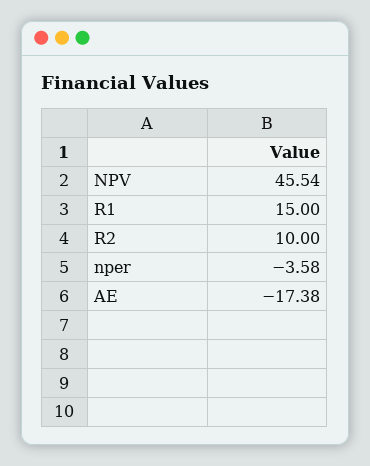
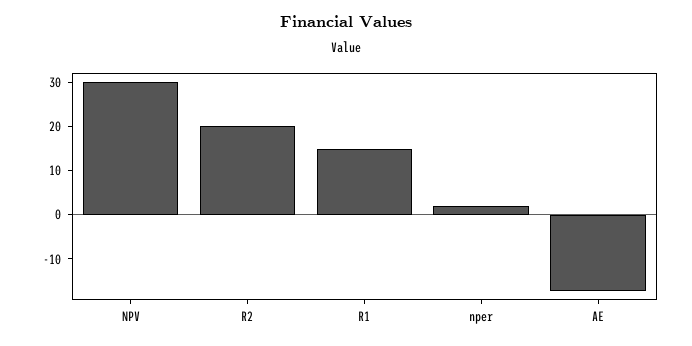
  {
-   "NPV": 45.54,
+   "NPV": 30,
    "R1": 15,
-   "R2": 10,
+   "R2": 20,
-   "nper": -3.58,
+   "nper": 2,
    "AE": -17.38
  }

